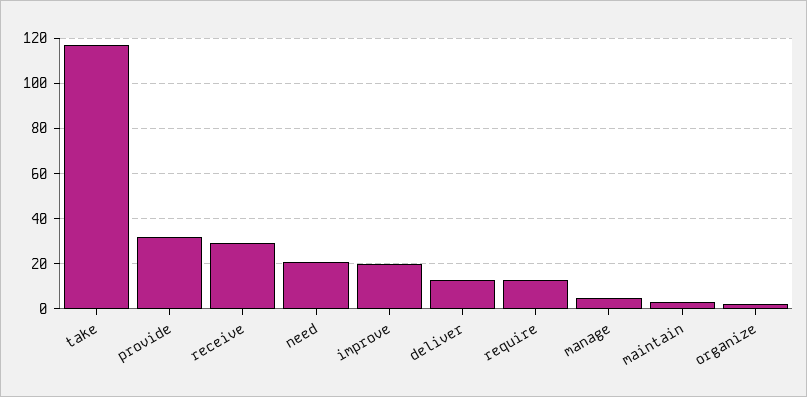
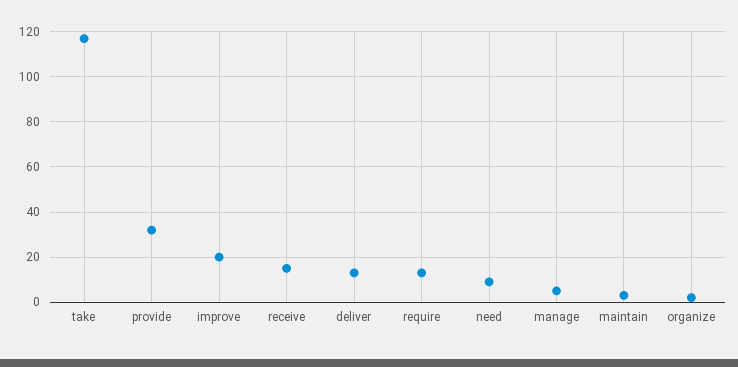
  {
    "take": 115,
    "provide": 30,
-   "receive": 30,
+   "receive": 15,
-   "need": 20,
+   "need": 10,
    "improve": 20,
    "deliver": 15,
    "require": 15,
    "manage": 5,
    "maintain": 5,
    "organize": 0
  }

